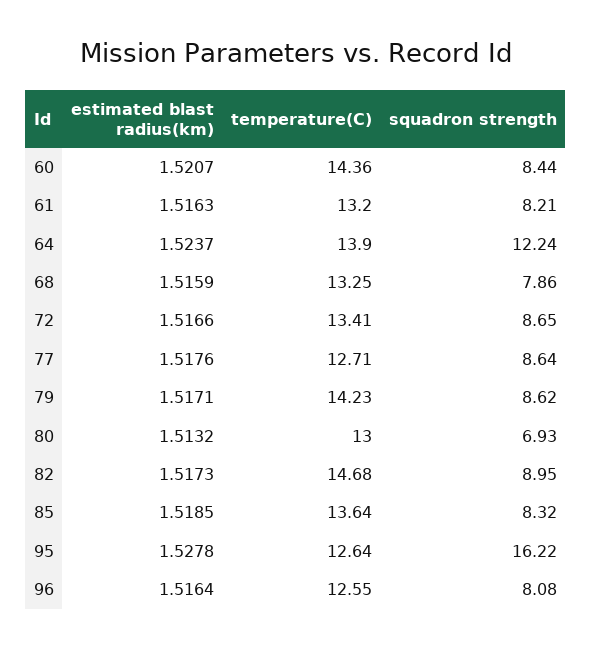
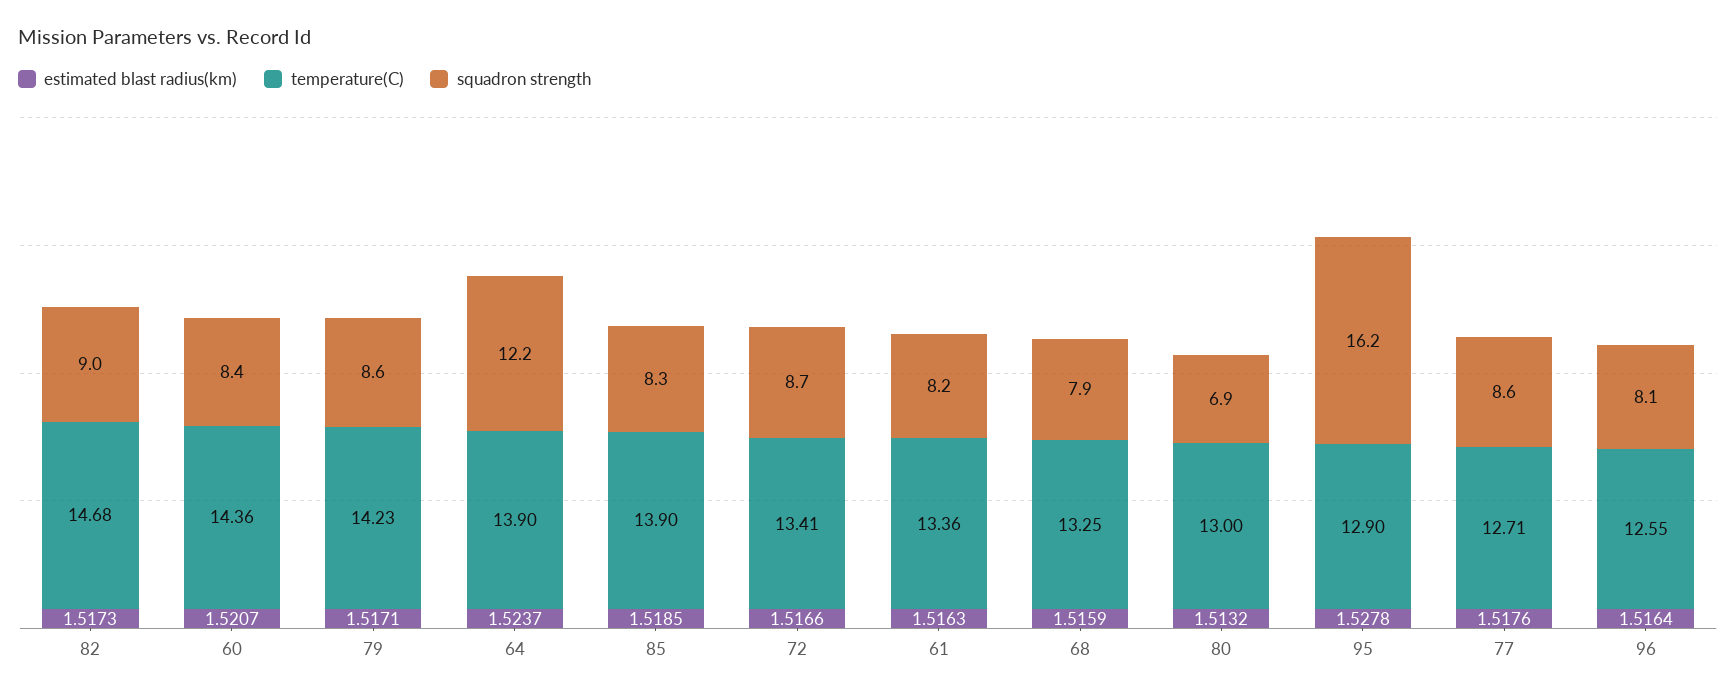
  {
    "estimated blast radius(km)": {
      "60": 1.5207,
      "61": 1.5163,
      "64": 1.5237,
      "68": 1.5159,
      "72": 1.5166,
      "77": 1.5176,
      "79": 1.5171,
      "80": 1.5132,
      "82": 1.5173,
      "85": 1.5185,
      "95": 1.5278,
      "96": 1.5164
    },
    "temperature(C)": {
      "60": 14.36,
-     "61": 13.2,
+     "61": 13.36,
      "64": 13.9,
      "68": 13.25,
      "72": 13.41,
      "77": 12.71,
      "79": 14.23,
      "80": 13,
      "82": 14.68,
-     "85": 13.64,
+     "85": 13.9,
-     "95": 12.64,
+     "95": 12.9,
      "96": 12.55
    },
    "squadron strength": {
      "60": 8.44,
      "61": 8.21,
      "64": 12.24,
      "68": 7.86,
      "72": 8.65,
      "77": 8.64,
      "79": 8.62,
      "80": 6.93,
      "82": 8.95,
      "85": 8.32,
      "95": 16.22,
      "96": 8.08
    }
  }

